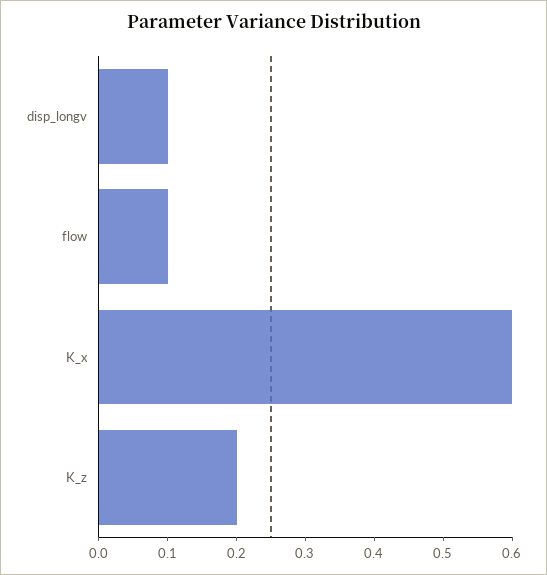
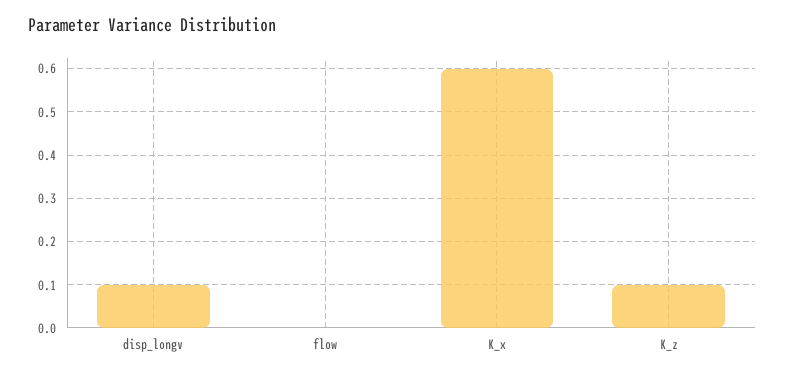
  {
    "disp_longv": 0.1,
-   "flow": 0.1,
+   "flow": 0,
    "K_x": 0.6,
-   "K_z": 0.2
+   "K_z": 0.1
  }

